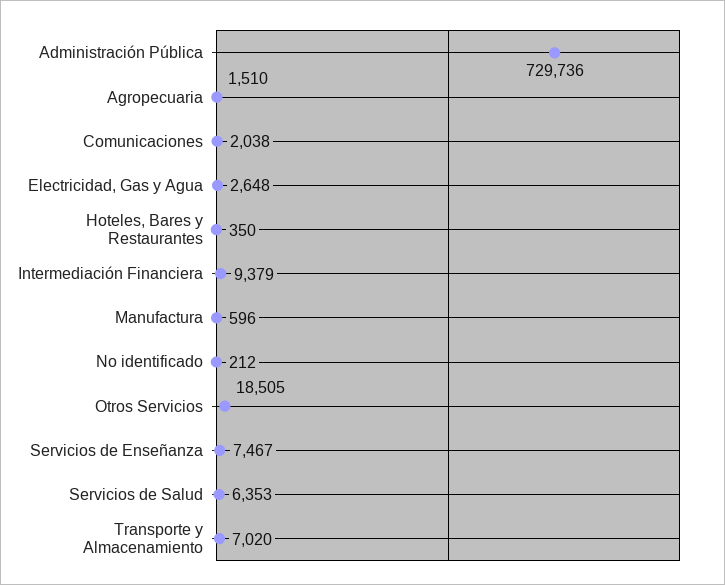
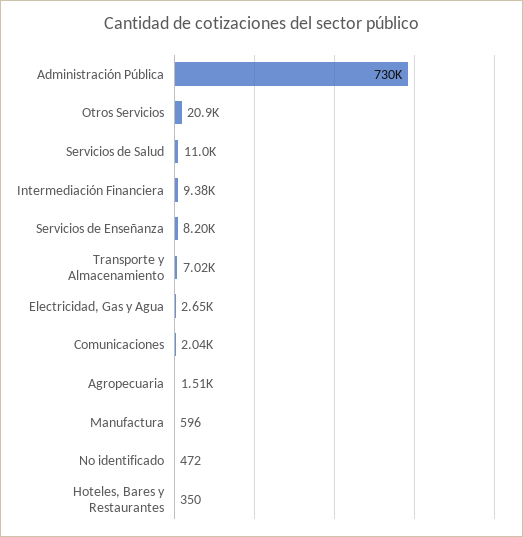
  {
    "Administración Pública": 729736,
    "Agropecuaria": 1510,
    "Comunicaciones": 2038,
    "Electricidad, Gas y Agua": 2648,
    "Hoteles, Bares y Restaurantes": 350,
    "Intermediación Financiera": 9379,
    "Manufactura": 596,
-   "No identificado": 212,
+   "No identificado": 472,
-   "Otros Servicios": 18505,
+   "Otros Servicios": 20900,
-   "Servicios de Enseñanza": 7467,
+   "Servicios de Enseñanza": 8200,
-   "Servicios de Salud": 6353,
+   "Servicios de Salud": 11000,
    "Transporte y Almacenamiento": 7020
  }

